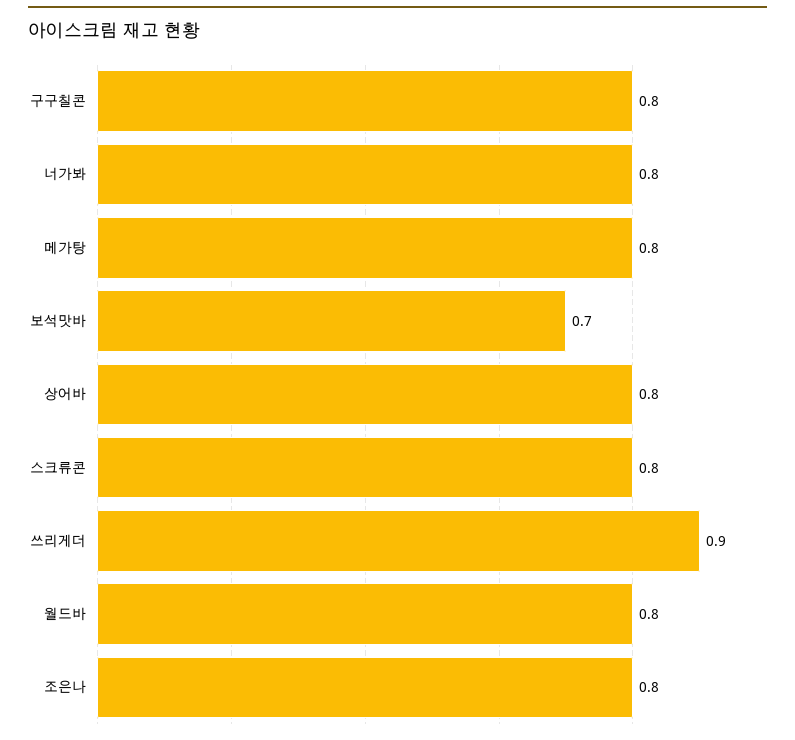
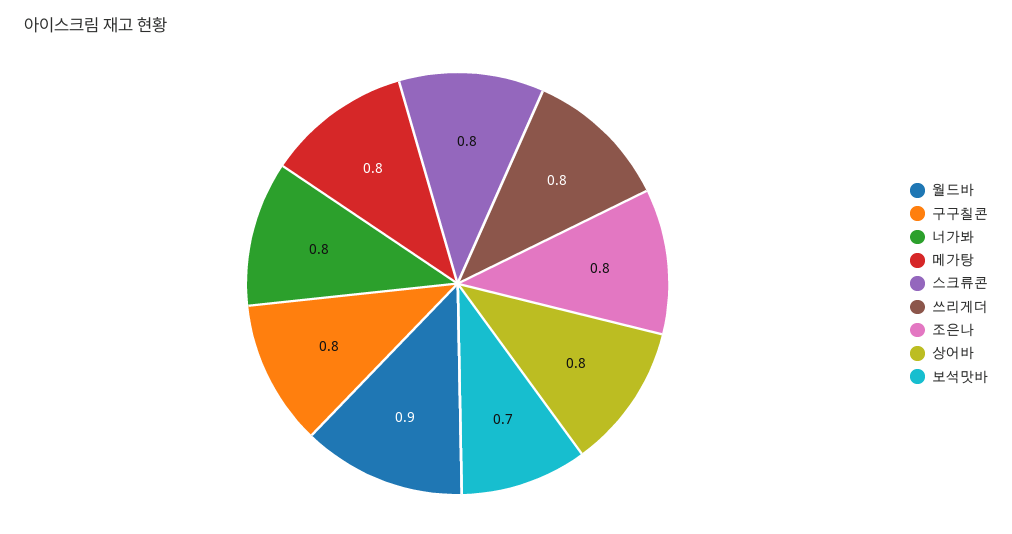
  {
    "구구칠콘": 0.8,
    "너가봐": 0.8,
    "메가탕": 0.8,
    "보석맛바": 0.7,
    "상어바": 0.8,
    "스크류콘": 0.8,
-   "쓰리게더": 0.9,
+   "쓰리게더": 0.8,
-   "월드바": 0.8,
+   "월드바": 0.9,
    "조은나": 0.8
  }

